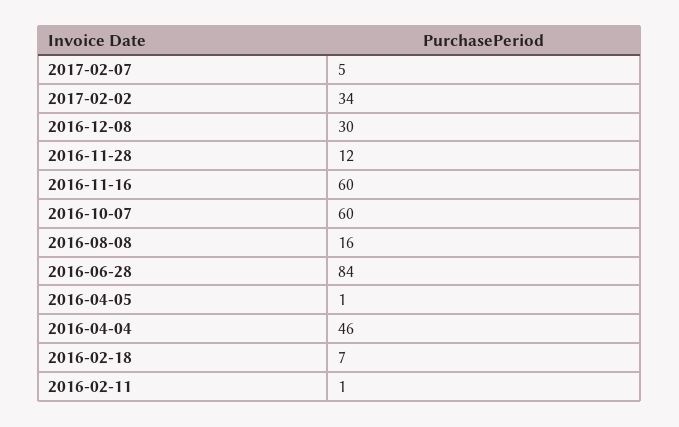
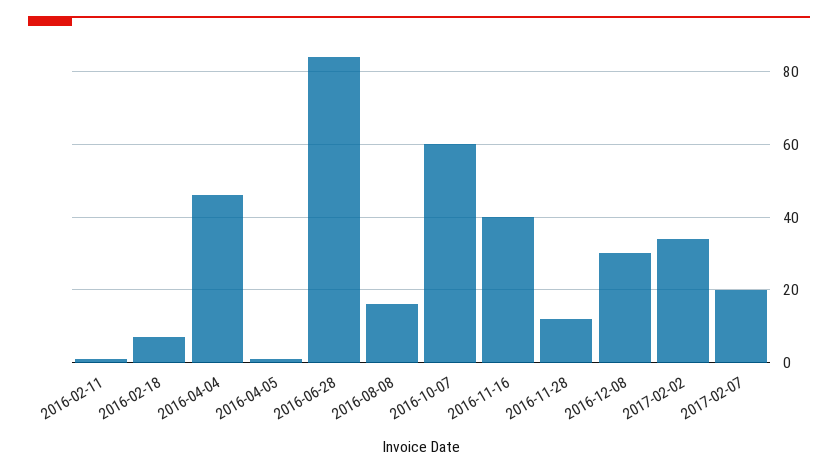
  {
-   "2017-02-07": 5,
+   "2017-02-07": 20,
    "2017-02-02": 34,
    "2016-12-08": 30,
    "2016-11-28": 12,
-   "2016-11-16": 60,
+   "2016-11-16": 40,
    "2016-10-07": 60,
    "2016-08-08": 16,
    "2016-06-28": 84,
    "2016-04-05": 1,
    "2016-04-04": 46,
    "2016-02-18": 7,
    "2016-02-11": 1
  }

